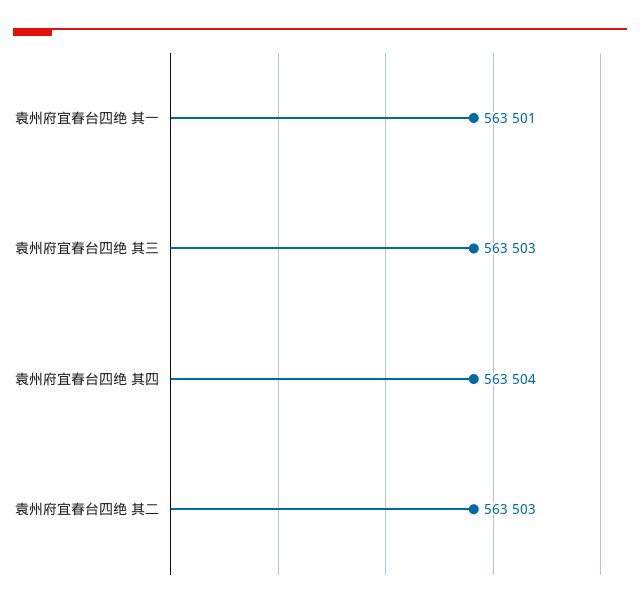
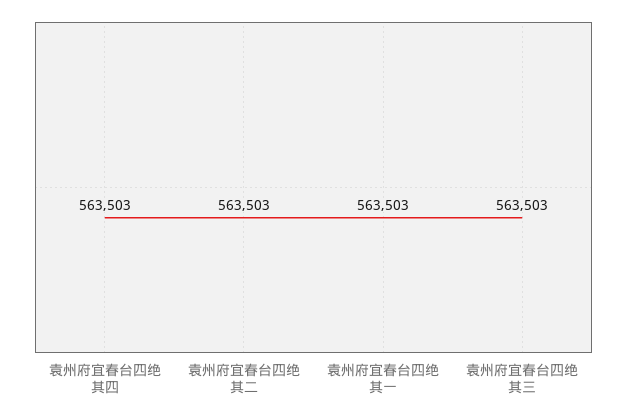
  {
-   "袁州府宜春台四绝 其一": 563501,
+   "袁州府宜春台四绝 其一": 563503,
    "袁州府宜春台四绝 其三": 563503,
-   "袁州府宜春台四绝 其四": 563504,
+   "袁州府宜春台四绝 其四": 563503,
    "袁州府宜春台四绝 其二": 563503
  }

